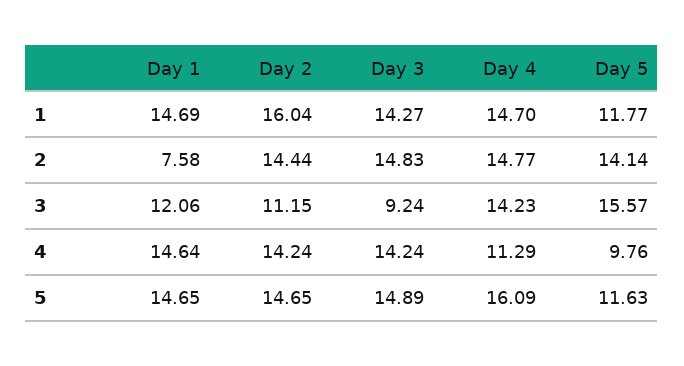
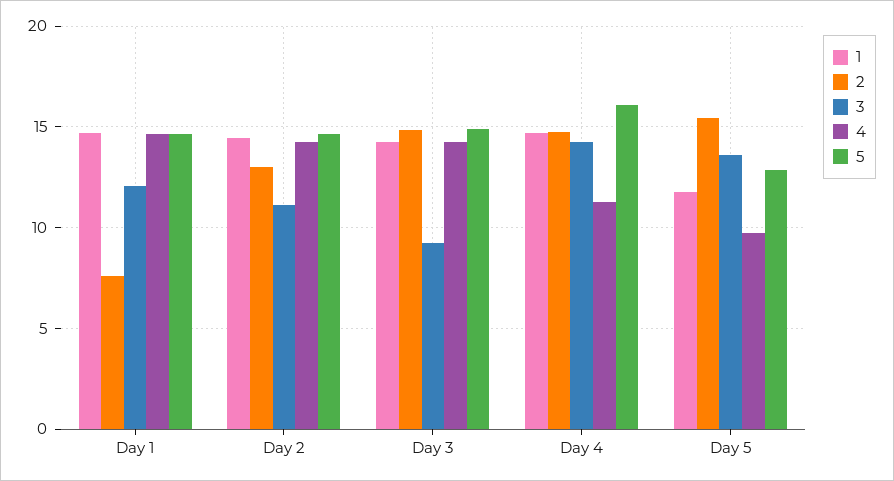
  {
    "1": {
      "Day 1": 14.69,
-     "Day 2": 16.04,
+     "Day 2": 14.5,
      "Day 3": 14.27,
      "Day 4": 14.7,
      "Day 5": 11.77
    },
    "2": {
      "Day 1": 7.58,
-     "Day 2": 14.44,
+     "Day 2": 13,
      "Day 3": 14.83,
      "Day 4": 14.77,
-     "Day 5": 14.14
+     "Day 5": 15.5
    },
    "3": {
      "Day 1": 12.06,
      "Day 2": 11.15,
      "Day 3": 9.24,
      "Day 4": 14.23,
-     "Day 5": 15.57
+     "Day 5": 13.5
    },
    "4": {
      "Day 1": 14.64,
      "Day 2": 14.24,
      "Day 3": 14.24,
      "Day 4": 11.29,
      "Day 5": 9.76
    },
    "5": {
      "Day 1": 14.65,
      "Day 2": 14.65,
      "Day 3": 14.89,
      "Day 4": 16.09,
-     "Day 5": 11.63
+     "Day 5": 13
    }
  }

